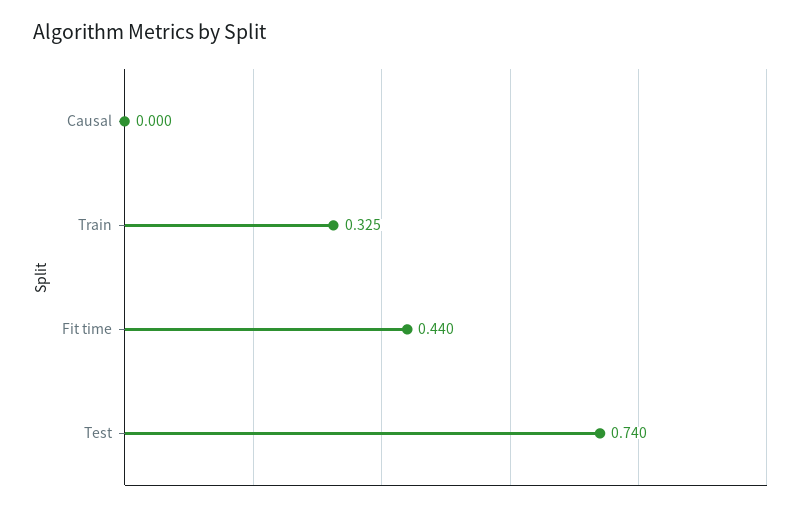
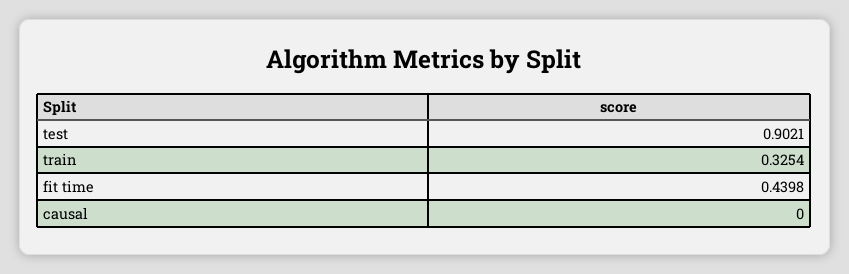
  {
    "Causal": 0,
    "Train": 0.3254,
    "Fit time": 0.4398,
-   "Test": 0.74
+   "Test": 0.9021
  }

